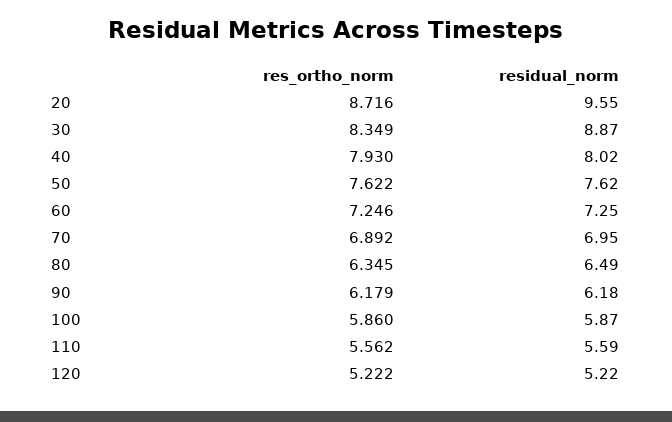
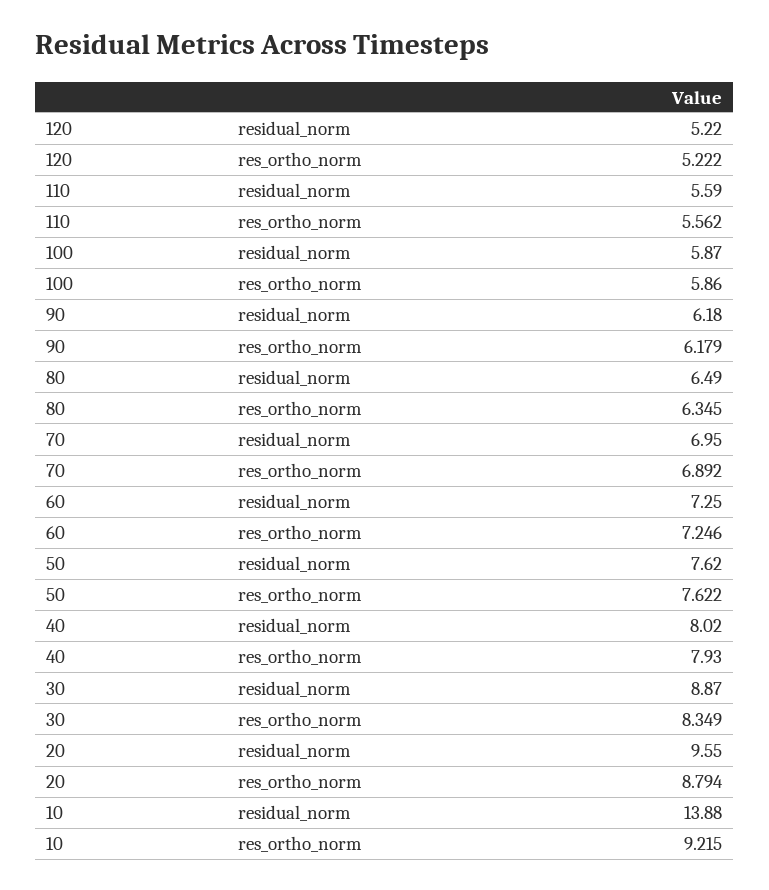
  {
    "res_ortho_norm": {
-     "20": 8.716,
+     "20": 8.794,
      "30": 8.349,
      "40": 7.93,
      "50": 7.622,
      "60": 7.246,
      "70": 6.892,
      "80": 6.345,
      "90": 6.179,
      "100": 5.86,
      "110": 5.562,
-     "120": 5.222
+     "120": 5.222,
+     "10": 9.215
    },
    "residual_norm": {
      "20": 9.55,
      "30": 8.87,
      "40": 8.02,
      "50": 7.62,
      "60": 7.25,
      "70": 6.95,
      "80": 6.49,
      "90": 6.18,
      "100": 5.87,
      "110": 5.59,
-     "120": 5.22
+     "120": 5.22,
+     "10": 13.88
    }
  }

